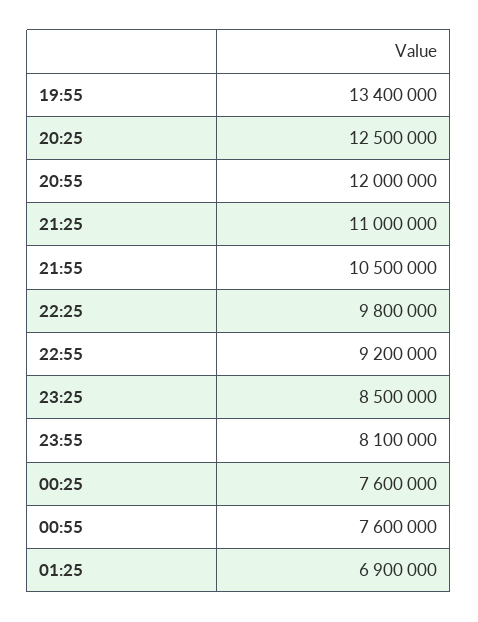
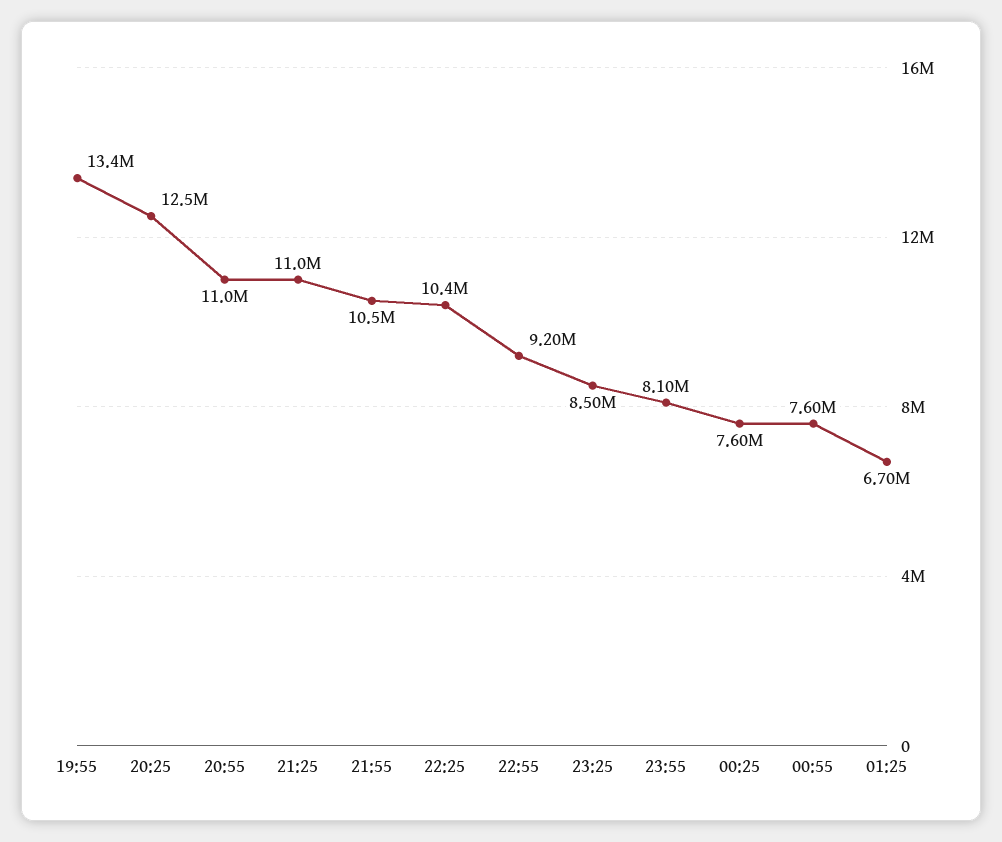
  {
    "19:55": 13400000,
    "20:25": 12500000,
-   "20:55": 12000000,
+   "20:55": 11000000,
    "21:25": 11000000,
    "21:55": 10500000,
-   "22:25": 9800000,
+   "22:25": 10400000,
    "22:55": 9200000,
    "23:25": 8500000,
    "23:55": 8100000,
    "00:25": 7600000,
    "00:55": 7600000,
-   "01:25": 6900000
+   "01:25": 6700000
  }

